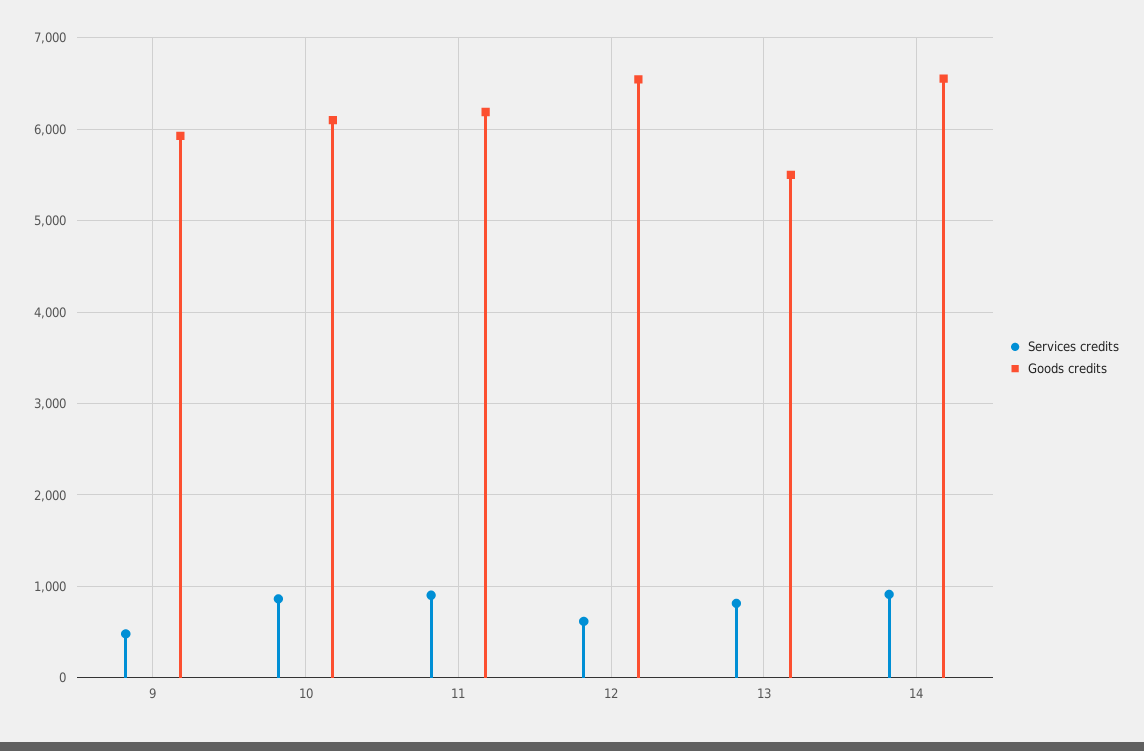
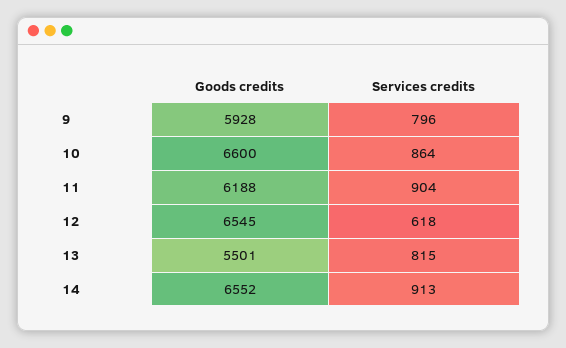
  {
    "Services credits": {
-     "9": 500,
+     "9": 796,
      "10": 864,
      "11": 904,
      "12": 618,
      "13": 815,
      "14": 913
    },
    "Goods credits": {
      "9": 5928,
-     "10": 6100,
+     "10": 6600,
      "11": 6188,
      "12": 6545,
      "13": 5501,
      "14": 6552
    }
  }

